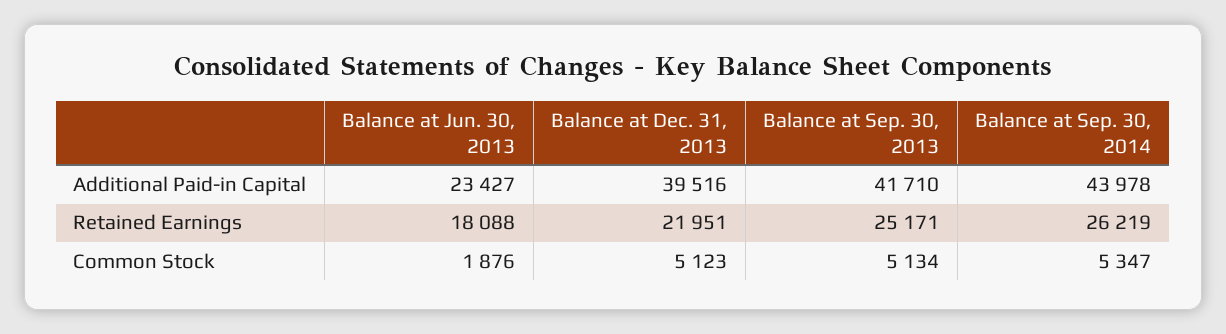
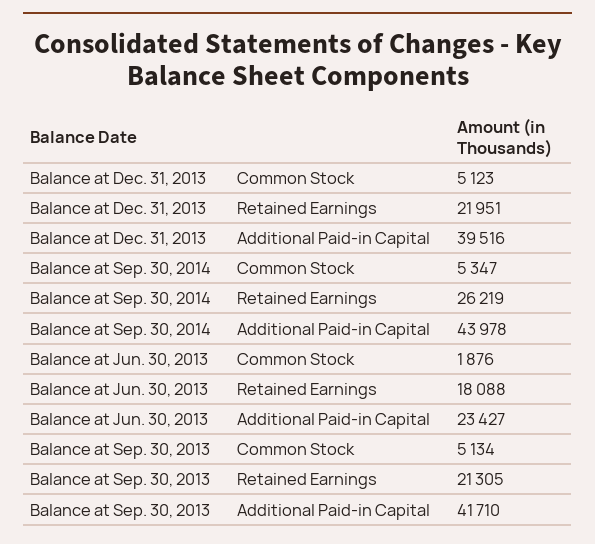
  {
    "Balance at Jun. 30, 2013": {
      "Additional Paid-in Capital": 23427,
      "Retained Earnings": 18088,
      "Common Stock": 1876
    },
    "Balance at Dec. 31, 2013": {
      "Additional Paid-in Capital": 39516,
      "Retained Earnings": 21951,
      "Common Stock": 5123
    },
    "Balance at Sep. 30, 2013": {
      "Additional Paid-in Capital": 41710,
-     "Retained Earnings": 25171,
+     "Retained Earnings": 21305,
      "Common Stock": 5134
    },
    "Balance at Sep. 30, 2014": {
      "Additional Paid-in Capital": 43978,
      "Retained Earnings": 26219,
      "Common Stock": 5347
    }
  }

